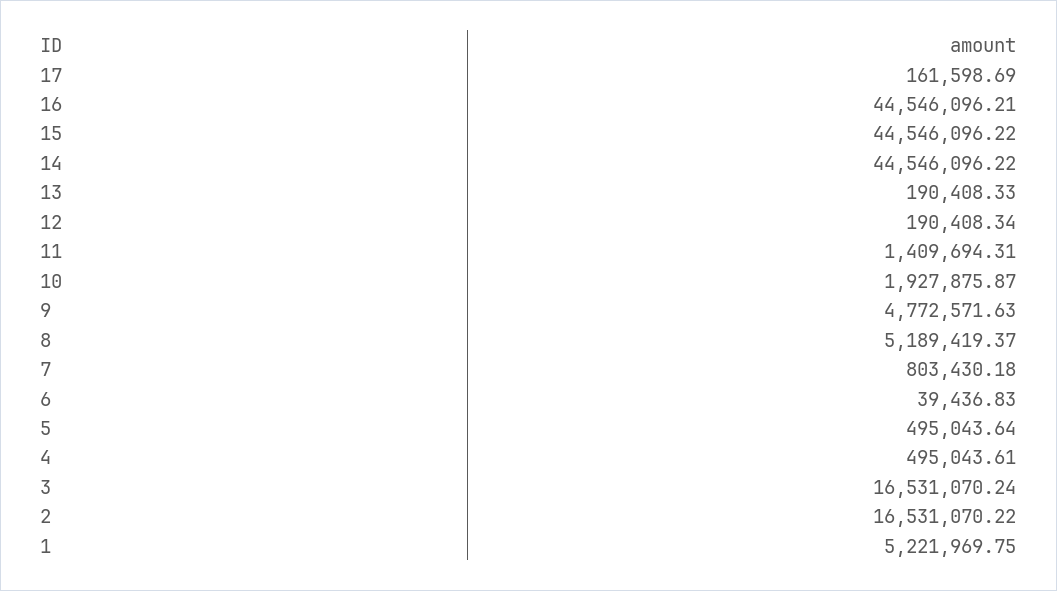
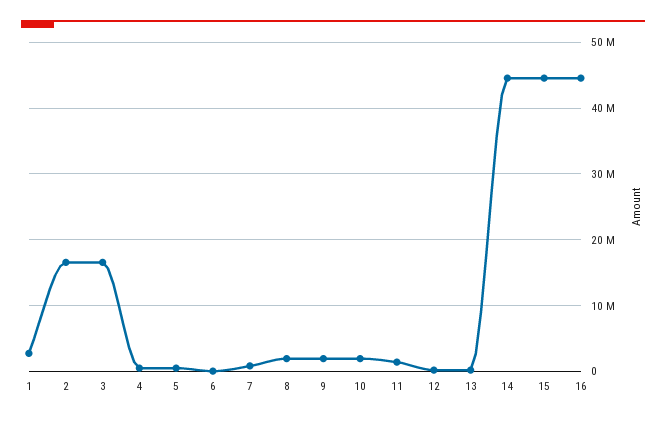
  {
-   "17": 161598.69,
    "16": 44546096.21,
    "15": 44546096.22,
    "14": 44546096.22,
    "13": 190408.33,
    "12": 190408.34,
    "11": 1409694.31,
    "10": 1927875.87,
-   "9": 4772571.63,
+   "9": 2000000,
-   "8": 5189419.37,
+   "8": 2000000,
    "7": 803430.18,
    "6": 39436.83,
    "5": 495043.64,
    "4": 495043.61,
    "3": 16531070.24,
    "2": 16531070.22,
-   "1": 5221969.75
+   "1": 3000000
  }

